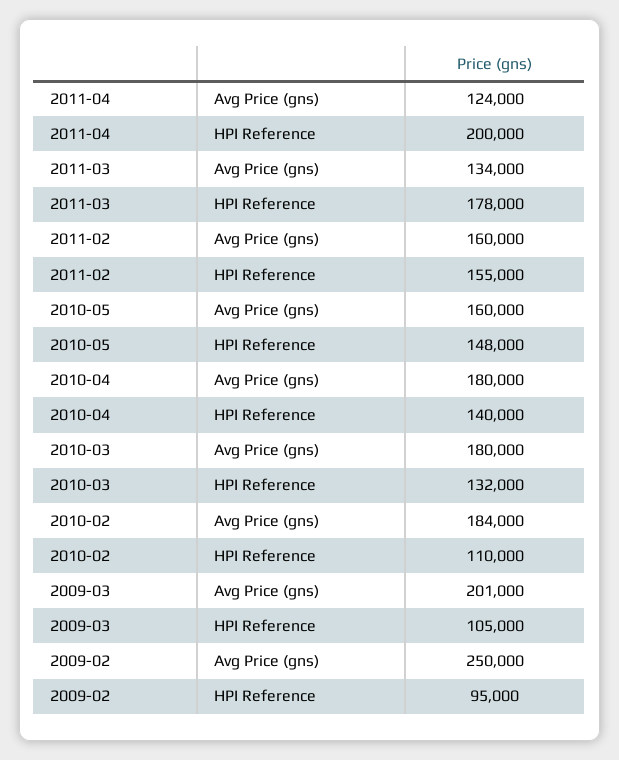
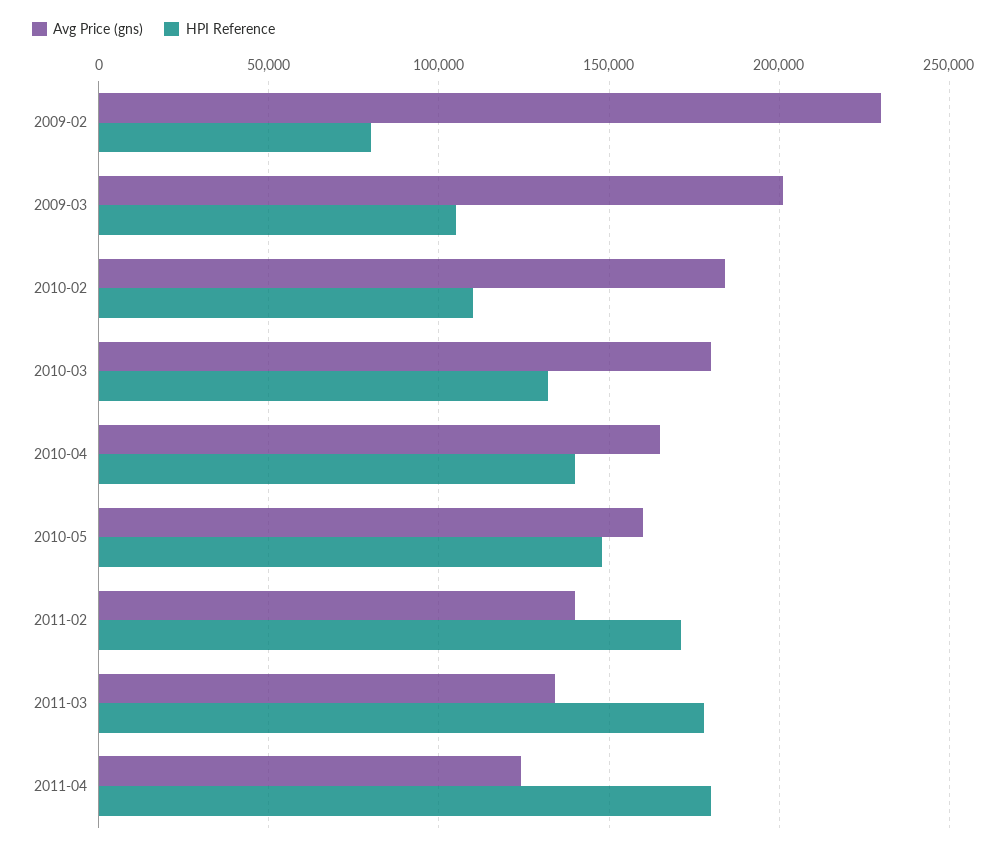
  {
    "Avg Price (gns)": {
      "2011-04": 124000,
      "2011-03": 134000,
-     "2011-02": 160000,
+     "2011-02": 140000,
      "2010-05": 160000,
-     "2010-04": 180000,
+     "2010-04": 165000,
      "2010-03": 180000,
      "2010-02": 184000,
      "2009-03": 201000,
-     "2009-02": 250000
+     "2009-02": 230000
    },
    "HPI Reference": {
-     "2011-04": 200000,
+     "2011-04": 180000,
      "2011-03": 178000,
-     "2011-02": 155000,
+     "2011-02": 170000,
      "2010-05": 148000,
      "2010-04": 140000,
      "2010-03": 132000,
      "2010-02": 110000,
      "2009-03": 105000,
-     "2009-02": 95000
+     "2009-02": 80000
    }
  }

